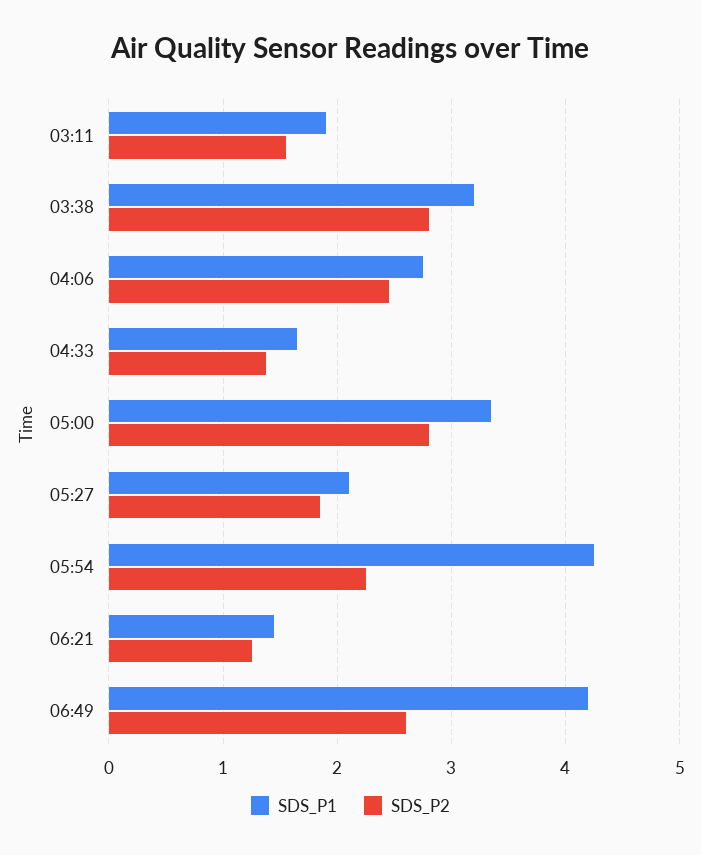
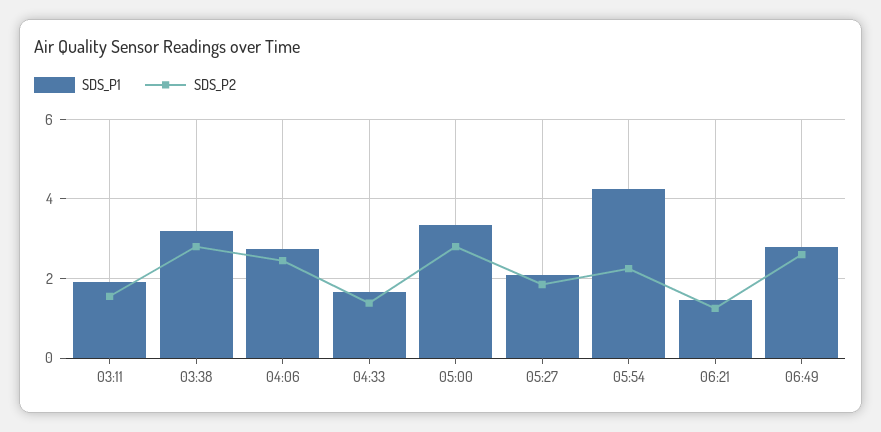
  {
    "SDS_P1": {
      "03:11": 1.9,
      "03:38": 3.2,
      "04:06": 2.8,
      "04:33": 1.7,
      "05:00": 3.4,
      "05:27": 2.1,
      "05:54": 4.3,
      "06:21": 1.5,
-     "06:49": 4.2
+     "06:49": 2.8
    },
    "SDS_P2": {
      "03:11": 1.6,
      "03:38": 2.8,
      "04:06": 2.5,
      "04:33": 1.4,
      "05:00": 2.8,
      "05:27": 1.9,
      "05:54": 2.3,
      "06:21": 1.3,
      "06:49": 2.6
    }
  }

